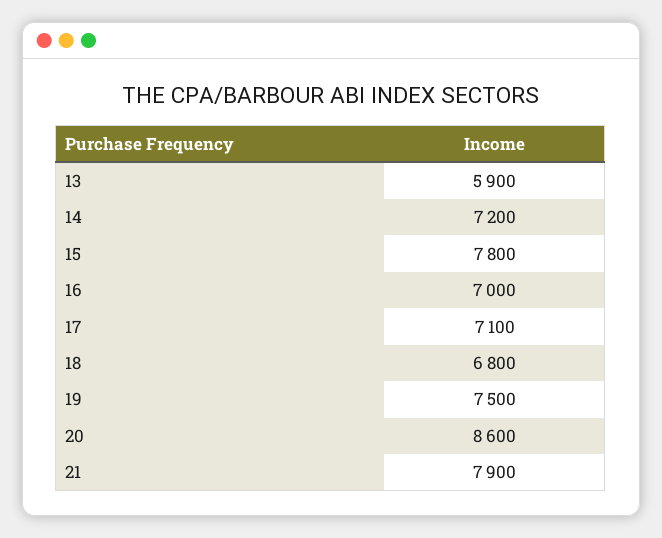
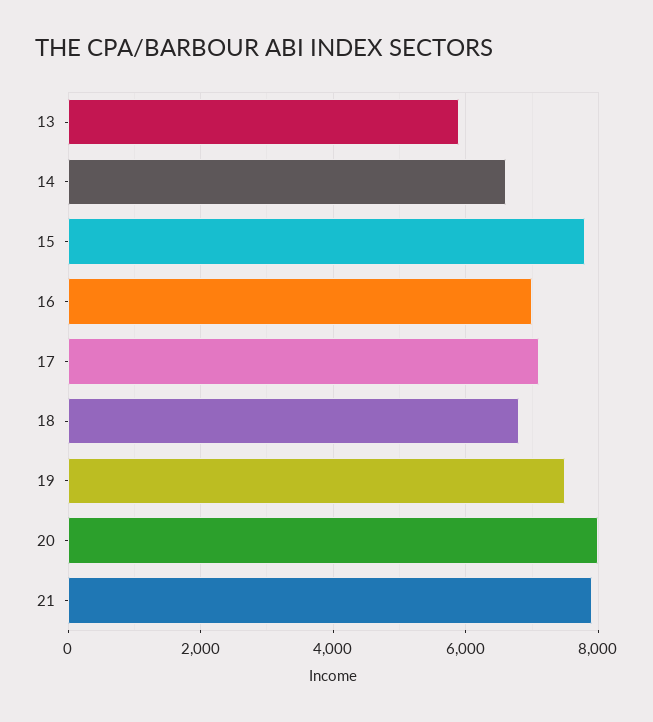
  {
    "13": 5900,
-   "14": 7200,
+   "14": 6600,
    "15": 7800,
    "16": 7000,
    "17": 7100,
    "18": 6800,
    "19": 7500,
-   "20": 8600,
+   "20": 8000,
    "21": 7900
  }

